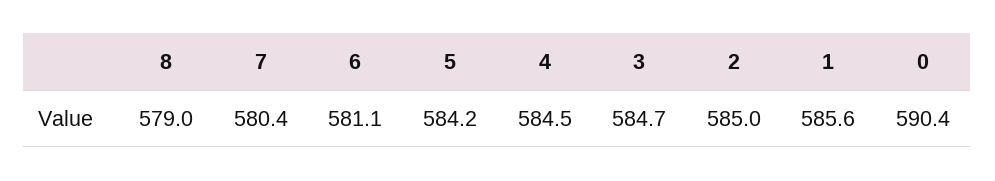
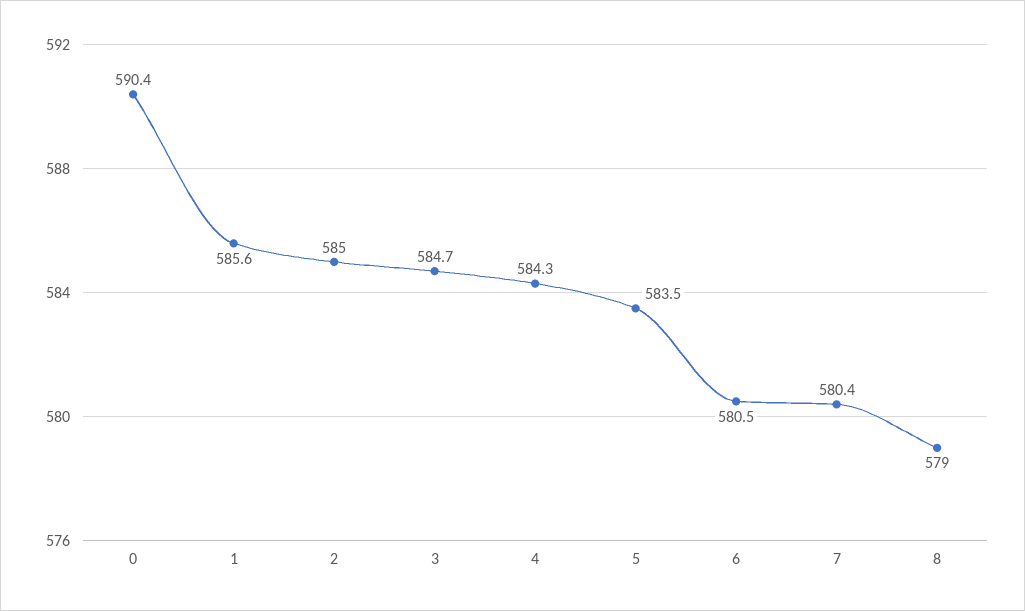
  {
    "8": 579,
    "7": 580.4,
-   "6": 581.1,
+   "6": 580.5,
-   "5": 584.2,
+   "5": 583.5,
-   "4": 584.5,
+   "4": 584.3,
    "3": 584.7,
    "2": 585,
    "1": 585.6,
    "0": 590.4
  }

